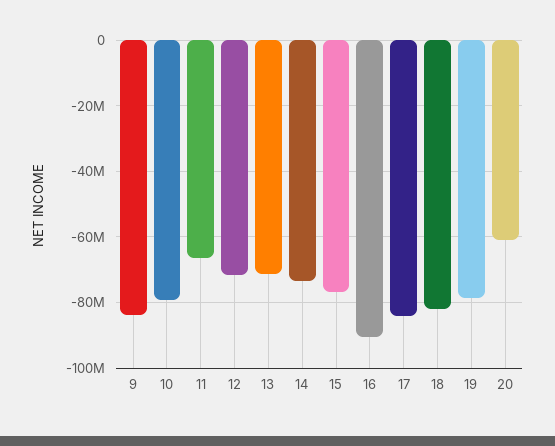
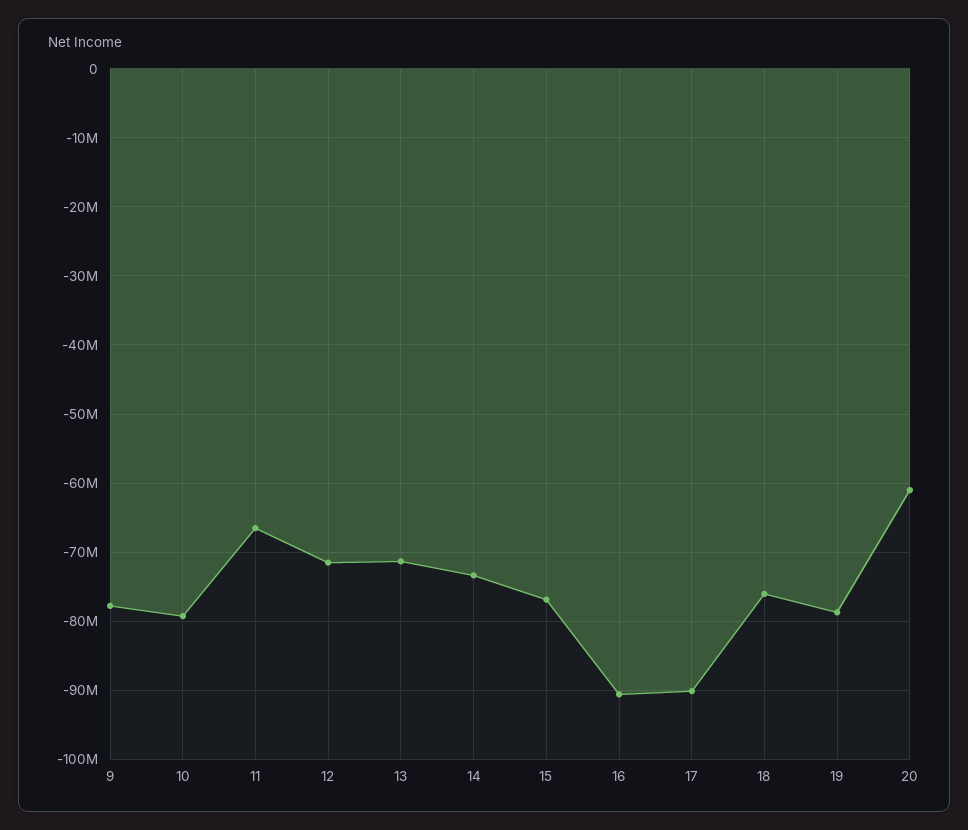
  {
-   "9": -84000000,
+   "9": -78000000,
    "10": -79000000,
    "11": -67000000,
    "12": -72000000,
    "13": -71000000,
    "14": -73000000,
    "15": -77000000,
    "16": -91000000,
-   "17": -84000000,
+   "17": -90000000,
-   "18": -82000000,
+   "18": -76000000,
    "19": -79000000,
    "20": -61000000
  }

